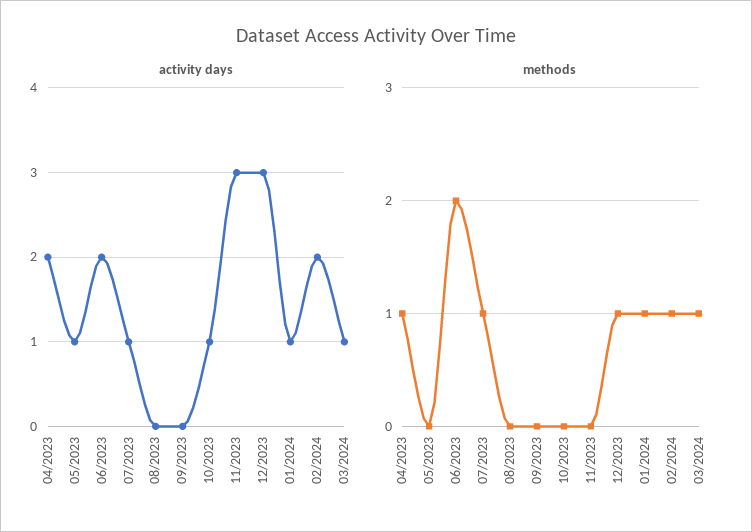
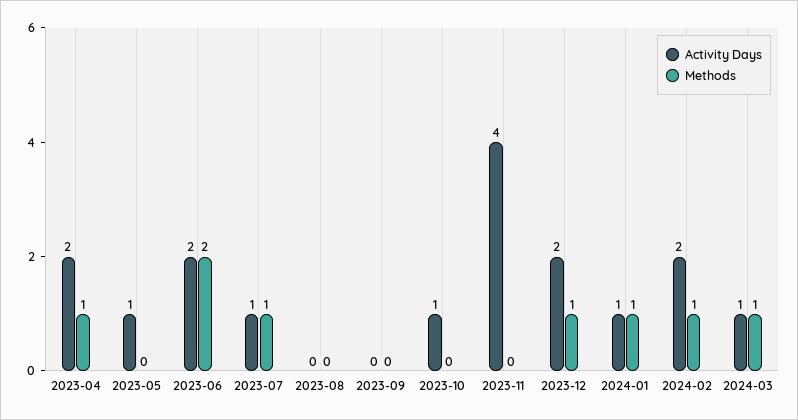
  {
    "activity days": {
      "04/2023": 2,
      "05/2023": 1,
      "06/2023": 2,
      "07/2023": 1,
      "08/2023": 0,
      "09/2023": 0,
      "10/2023": 1,
-     "11/2023": 3,
+     "11/2023": 4,
-     "12/2023": 3,
+     "12/2023": 2,
      "01/2024": 1,
      "02/2024": 2,
      "03/2024": 1
    },
    "methods": {
      "04/2023": 1,
      "05/2023": 0,
      "06/2023": 2,
      "07/2023": 1,
      "08/2023": 0,
      "09/2023": 0,
      "10/2023": 0,
      "11/2023": 0,
      "12/2023": 1,
      "01/2024": 1,
      "02/2024": 1,
      "03/2024": 1
    }
  }

